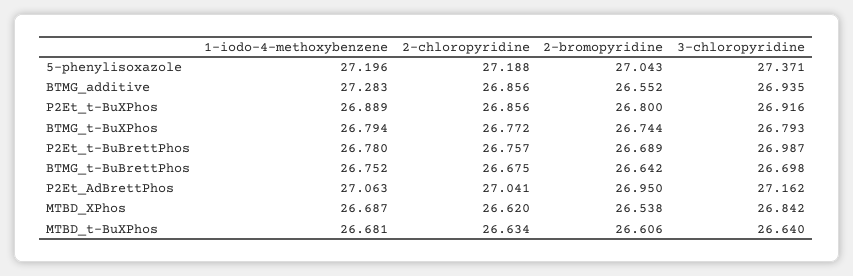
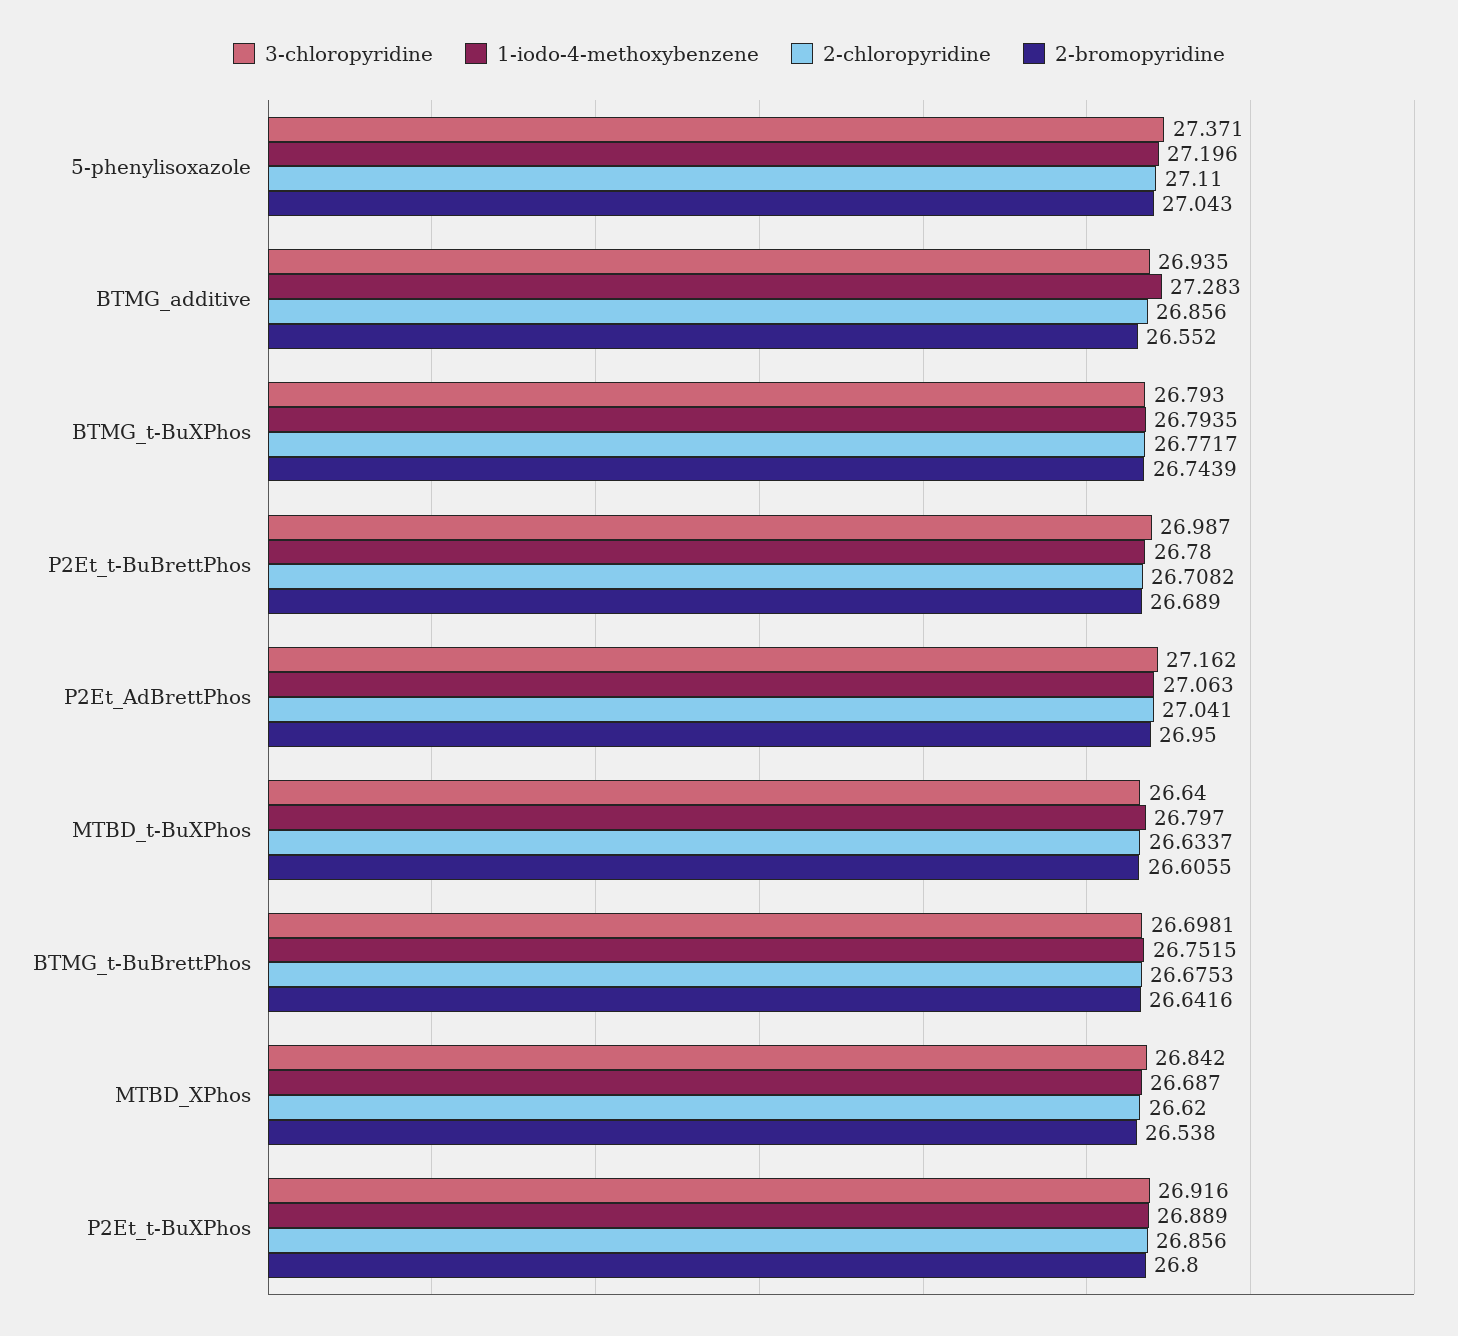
  {
    "1-iodo-4-methoxybenzene": {
      "5-phenylisoxazole": 27.196,
      "BTMG_additive": 27.283,
      "P2Et_t-BuXPhos": 26.889,
      "BTMG_t-BuXPhos": 26.7935,
      "P2Et_t-BuBrettPhos": 26.78,
      "BTMG_t-BuBrettPhos": 26.7515,
      "P2Et_AdBrettPhos": 27.063,
      "MTBD_XPhos": 26.687,
-     "MTBD_t-BuXPhos": 26.681
+     "MTBD_t-BuXPhos": 26.797
    },
    "2-chloropyridine": {
-     "5-phenylisoxazole": 27.188,
+     "5-phenylisoxazole": 27.11,
      "BTMG_additive": 26.856,
      "P2Et_t-BuXPhos": 26.856,
      "BTMG_t-BuXPhos": 26.7717,
-     "P2Et_t-BuBrettPhos": 26.757,
+     "P2Et_t-BuBrettPhos": 26.7082,
      "BTMG_t-BuBrettPhos": 26.6753,
      "P2Et_AdBrettPhos": 27.041,
      "MTBD_XPhos": 26.62,
      "MTBD_t-BuXPhos": 26.6337
    },
    "2-bromopyridine": {
      "5-phenylisoxazole": 27.043,
      "BTMG_additive": 26.552,
      "P2Et_t-BuXPhos": 26.8,
      "BTMG_t-BuXPhos": 26.7439,
      "P2Et_t-BuBrettPhos": 26.689,
      "BTMG_t-BuBrettPhos": 26.6416,
      "P2Et_AdBrettPhos": 26.95,
      "MTBD_XPhos": 26.538,
      "MTBD_t-BuXPhos": 26.6055
    },
    "3-chloropyridine": {
      "5-phenylisoxazole": 27.371,
      "BTMG_additive": 26.935,
      "P2Et_t-BuXPhos": 26.916,
      "BTMG_t-BuXPhos": 26.793,
      "P2Et_t-BuBrettPhos": 26.987,
      "BTMG_t-BuBrettPhos": 26.6981,
      "P2Et_AdBrettPhos": 27.162,
      "MTBD_XPhos": 26.842,
      "MTBD_t-BuXPhos": 26.64
    }
  }

